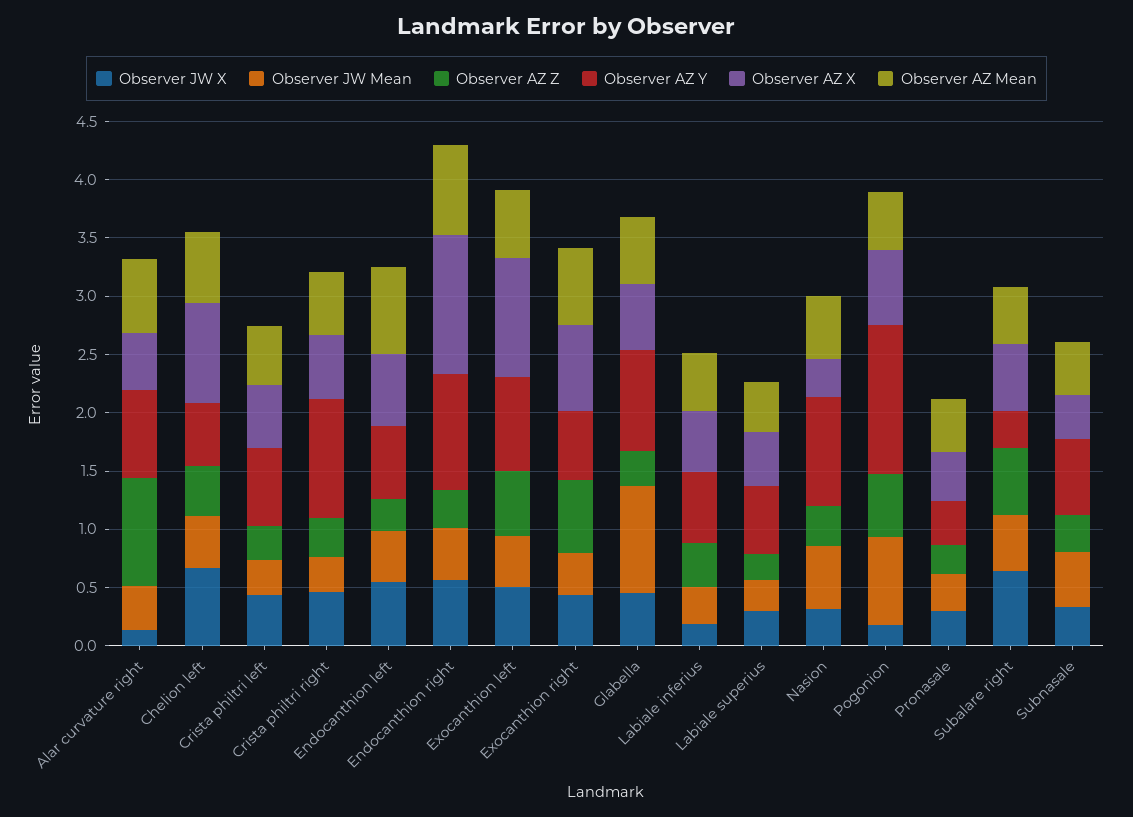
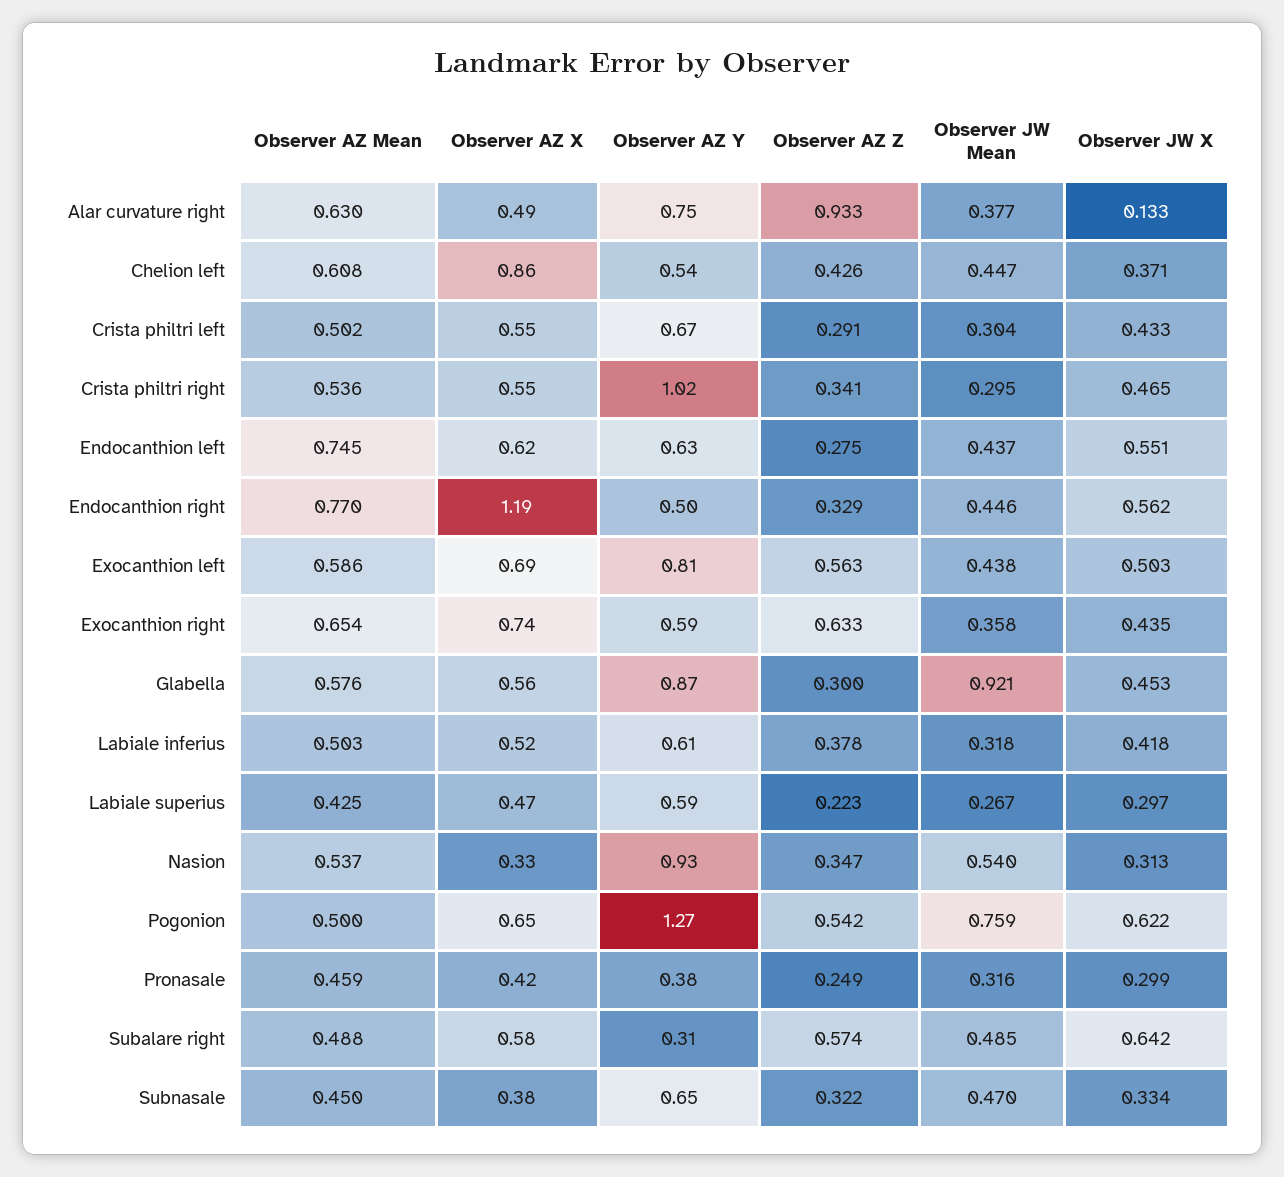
  {
    "Observer JW X": {
      "Alar curvature right": 0.133,
-     "Chelion left": 0.7,
+     "Chelion left": 0.371,
      "Crista philtri left": 0.433,
      "Crista philtri right": 0.465,
      "Endocanthion left": 0.551,
      "Endocanthion right": 0.562,
      "Exocanthion left": 0.503,
      "Exocanthion right": 0.435,
      "Glabella": 0.453,
-     "Labiale inferius": 0.2,
+     "Labiale inferius": 0.418,
      "Labiale superius": 0.297,
      "Nasion": 0.313,
-     "Pogonion": 0.2,
+     "Pogonion": 0.622,
      "Pronasale": 0.299,
      "Subalare right": 0.642,
      "Subnasale": 0.334
    },
    "Observer JW Mean": {
      "Alar curvature right": 0.377,
      "Chelion left": 0.447,
      "Crista philtri left": 0.304,
      "Crista philtri right": 0.295,
      "Endocanthion left": 0.437,
      "Endocanthion right": 0.446,
      "Exocanthion left": 0.438,
      "Exocanthion right": 0.358,
      "Glabella": 0.921,
      "Labiale inferius": 0.318,
      "Labiale superius": 0.267,
      "Nasion": 0.54,
      "Pogonion": 0.759,
      "Pronasale": 0.316,
      "Subalare right": 0.485,
      "Subnasale": 0.47
    },
    "Observer AZ Z": {
      "Alar curvature right": 0.933,
      "Chelion left": 0.426,
      "Crista philtri left": 0.291,
      "Crista philtri right": 0.341,
      "Endocanthion left": 0.275,
      "Endocanthion right": 0.329,
      "Exocanthion left": 0.563,
      "Exocanthion right": 0.633,
      "Glabella": 0.3,
      "Labiale inferius": 0.378,
      "Labiale superius": 0.223,
      "Nasion": 0.347,
      "Pogonion": 0.542,
      "Pronasale": 0.249,
      "Subalare right": 0.574,
      "Subnasale": 0.322
    },
    "Observer AZ Y": {
      "Alar curvature right": 0.75,
      "Chelion left": 0.54,
      "Crista philtri left": 0.67,
      "Crista philtri right": 1.02,
      "Endocanthion left": 0.63,
-     "Endocanthion right": 1,
+     "Endocanthion right": 0.5,
      "Exocanthion left": 0.81,
      "Exocanthion right": 0.59,
      "Glabella": 0.87,
      "Labiale inferius": 0.61,
      "Labiale superius": 0.59,
      "Nasion": 0.93,
      "Pogonion": 1.27,
      "Pronasale": 0.38,
      "Subalare right": 0.31,
      "Subnasale": 0.65
    },
    "Observer AZ X": {
      "Alar curvature right": 0.49,
      "Chelion left": 0.86,
      "Crista philtri left": 0.55,
      "Crista philtri right": 0.55,
      "Endocanthion left": 0.62,
      "Endocanthion right": 1.19,
-     "Exocanthion left": 1,
+     "Exocanthion left": 0.69,
      "Exocanthion right": 0.74,
      "Glabella": 0.56,
      "Labiale inferius": 0.52,
      "Labiale superius": 0.47,
      "Nasion": 0.33,
      "Pogonion": 0.65,
      "Pronasale": 0.42,
      "Subalare right": 0.58,
      "Subnasale": 0.38
    },
    "Observer AZ Mean": {
      "Alar curvature right": 0.63,
      "Chelion left": 0.608,
      "Crista philtri left": 0.502,
      "Crista philtri right": 0.536,
      "Endocanthion left": 0.745,
      "Endocanthion right": 0.77,
      "Exocanthion left": 0.586,
      "Exocanthion right": 0.654,
      "Glabella": 0.576,
      "Labiale inferius": 0.503,
      "Labiale superius": 0.425,
      "Nasion": 0.537,
      "Pogonion": 0.5,
      "Pronasale": 0.459,
      "Subalare right": 0.488,
      "Subnasale": 0.45
    }
  }

